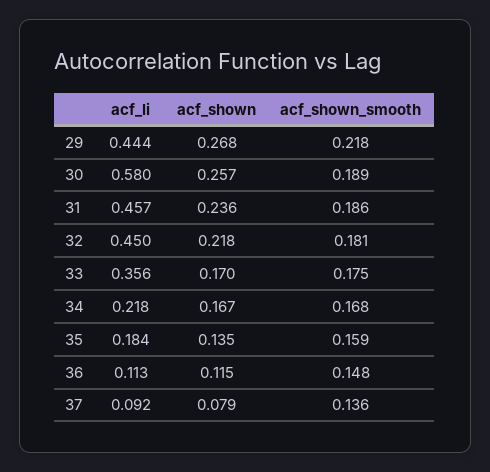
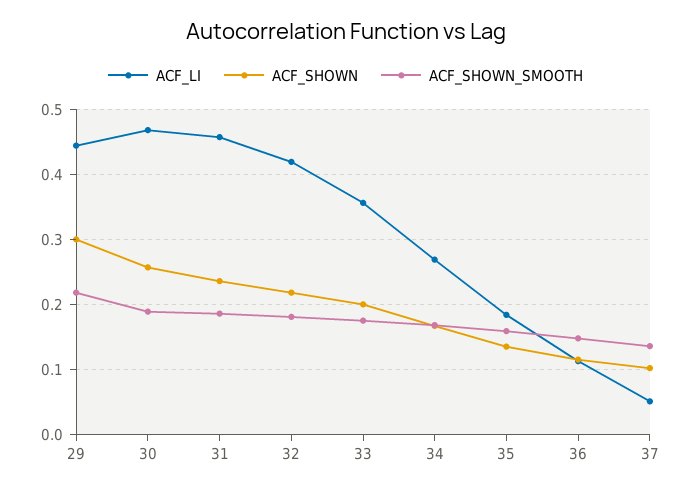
  {
    "acf_li": {
      "29": 0.444,
-     "30": 0.58,
+     "30": 0.47,
      "31": 0.457,
-     "32": 0.45,
+     "32": 0.42,
      "33": 0.356,
-     "34": 0.218,
+     "34": 0.27,
      "35": 0.184,
      "36": 0.113,
-     "37": 0.092
+     "37": 0.05
    },
    "acf_shown": {
-     "29": 0.268,
+     "29": 0.3,
      "30": 0.257,
      "31": 0.236,
      "32": 0.218,
-     "33": 0.17,
+     "33": 0.2,
      "34": 0.167,
      "35": 0.135,
      "36": 0.115,
-     "37": 0.079
+     "37": 0.1
    },
    "acf_shown_smooth": {
      "29": 0.218,
      "30": 0.189,
      "31": 0.186,
      "32": 0.181,
      "33": 0.175,
      "34": 0.168,
      "35": 0.159,
      "36": 0.148,
      "37": 0.136
    }
  }

